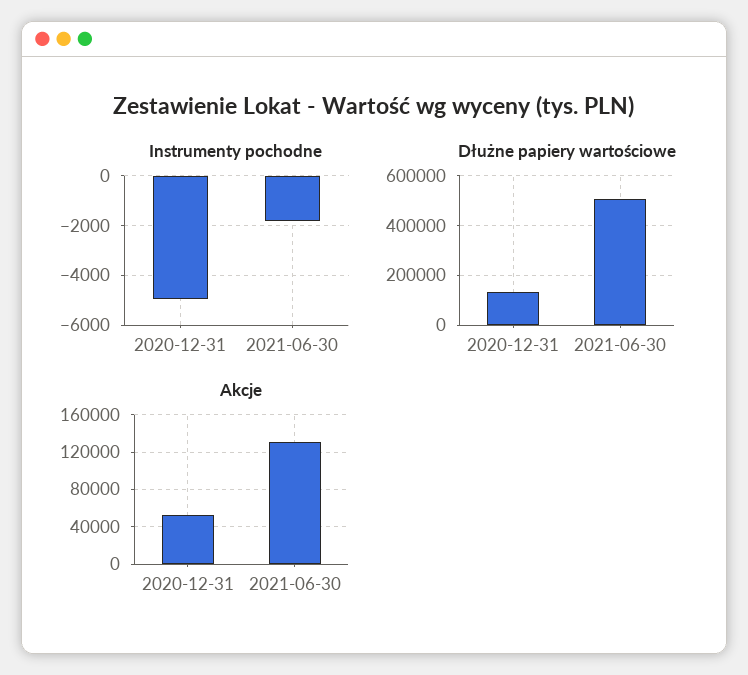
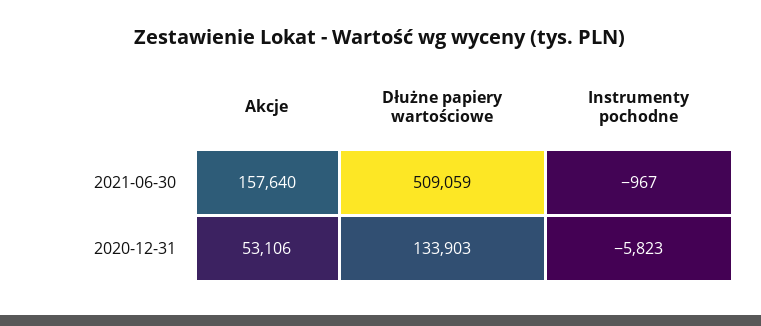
  {
    "Instrumenty pochodne": {
-     "2020-12-31": -5000,
+     "2020-12-31": -5823,
-     "2021-06-30": -1750
+     "2021-06-30": -967
    },
    "Dłużne papiery wartościowe": {
      "2020-12-31": 133903,
      "2021-06-30": 509059
    },
    "Akcje": {
      "2020-12-31": 53106,
-     "2021-06-30": 130000
+     "2021-06-30": 157640
    }
  }

